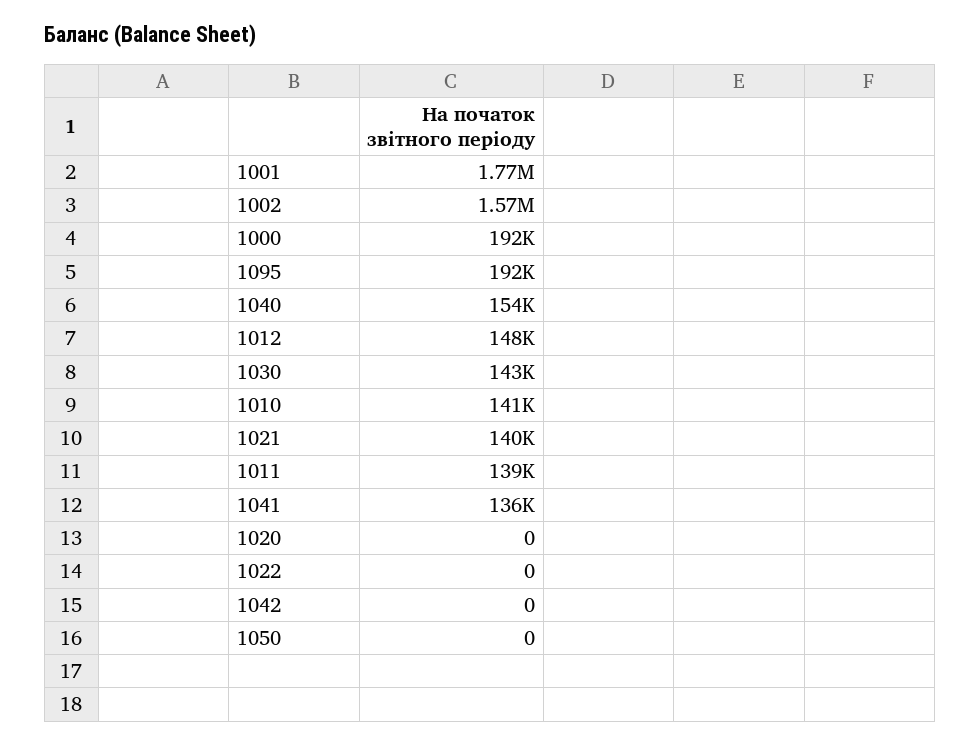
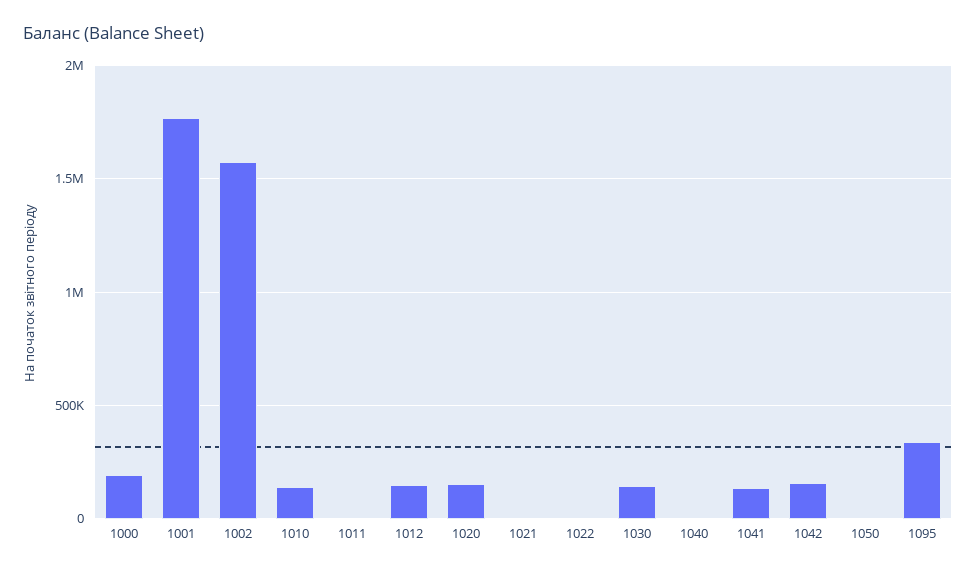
  {
    "1001": 1770000,
    "1002": 1570000,
    "1000": 192000,
-   "1095": 192000,
+   "1095": 350000,
-   "1040": 154000,
+   "1040": 0,
    "1012": 148000,
    "1030": 143000,
    "1010": 141000,
-   "1021": 140000,
+   "1021": 0,
-   "1011": 139000,
+   "1011": 0,
    "1041": 136000,
-   "1020": 0,
+   "1020": 150000,
    "1022": 0,
-   "1042": 0,
+   "1042": 150000,
    "1050": 0
  }

